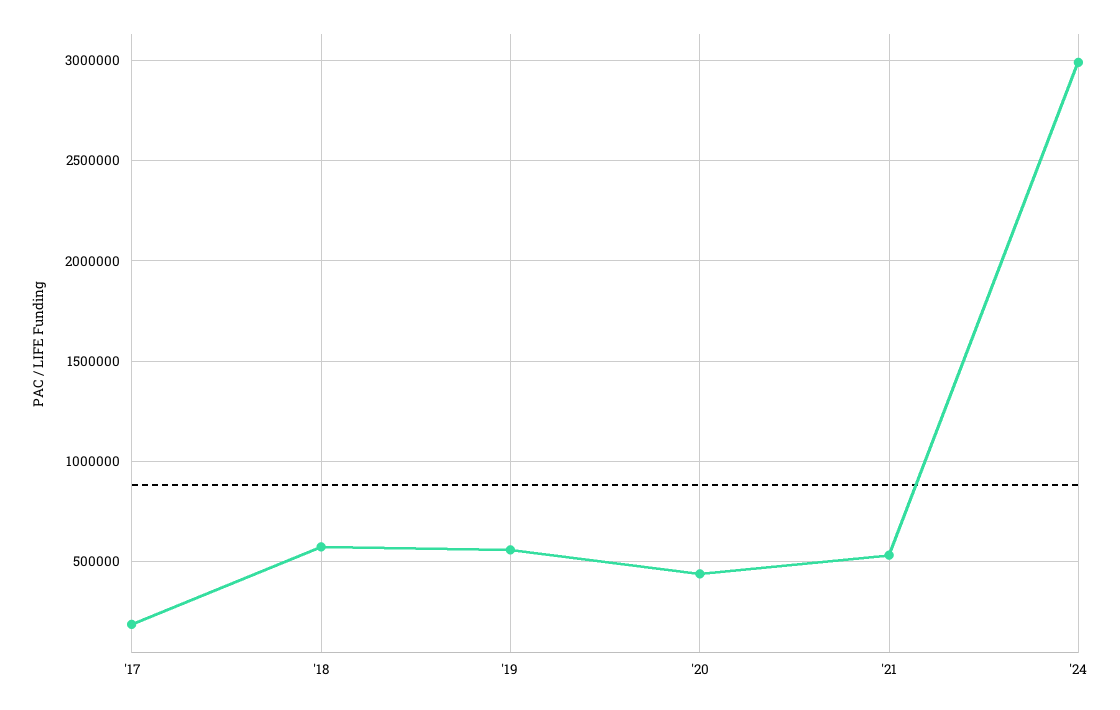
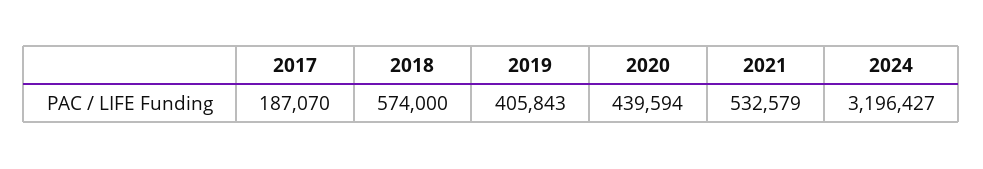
  {
    "'17": 187070,
    "'18": 574000,
-   "'19": 550000,
+   "'19": 405843,
    "'20": 439594,
    "'21": 532579,
-   "'24": 3000000
+   "'24": 3196427
  }

